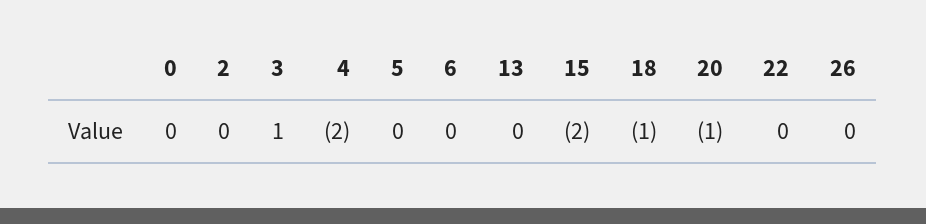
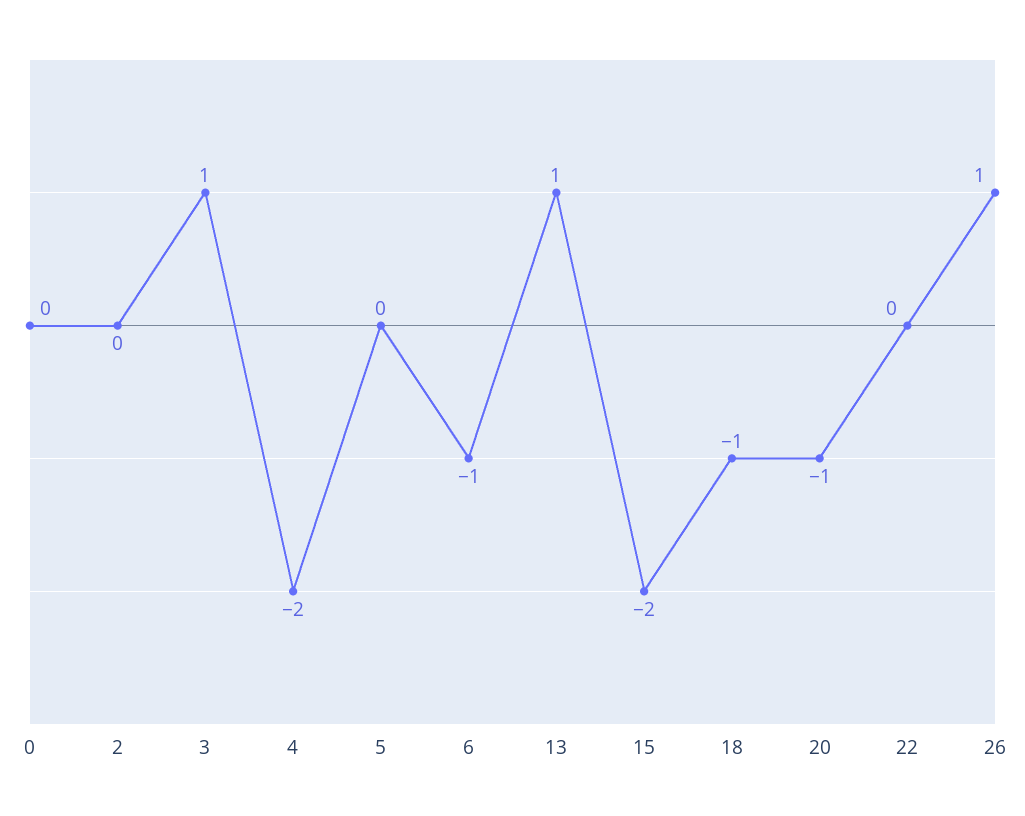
  {
    "0": 0,
    "2": 0,
    "3": 1,
    "4": -2,
    "5": 0,
-   "6": 0,
+   "6": -1,
-   "13": 0,
+   "13": 1,
    "15": -2,
    "18": -1,
    "20": -1,
    "22": 0,
-   "26": 0
+   "26": 1
  }

